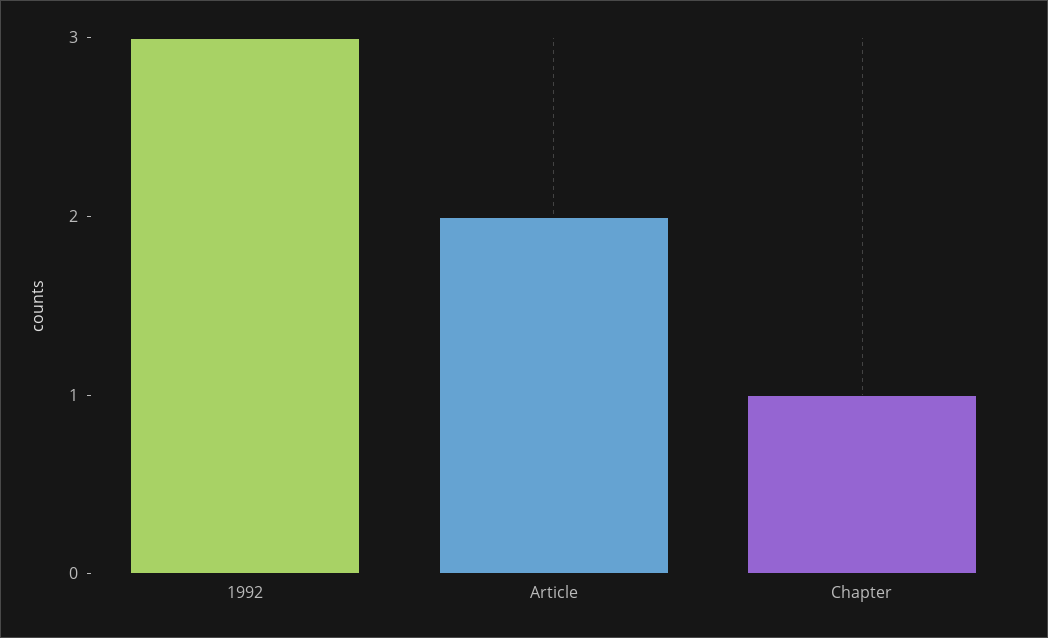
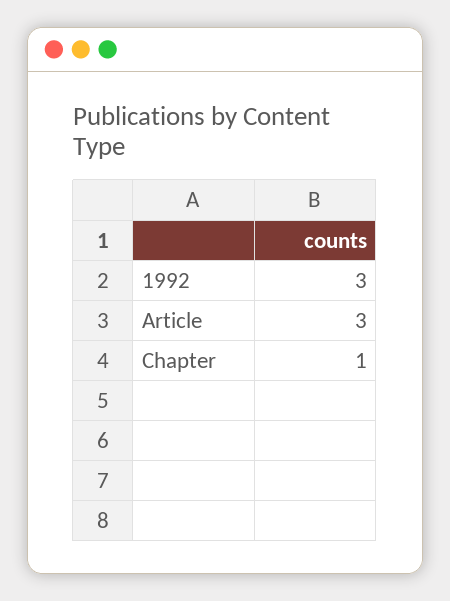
  {
    "1992": 3,
-   "Article": 2,
+   "Article": 3,
    "Chapter": 1
  }

